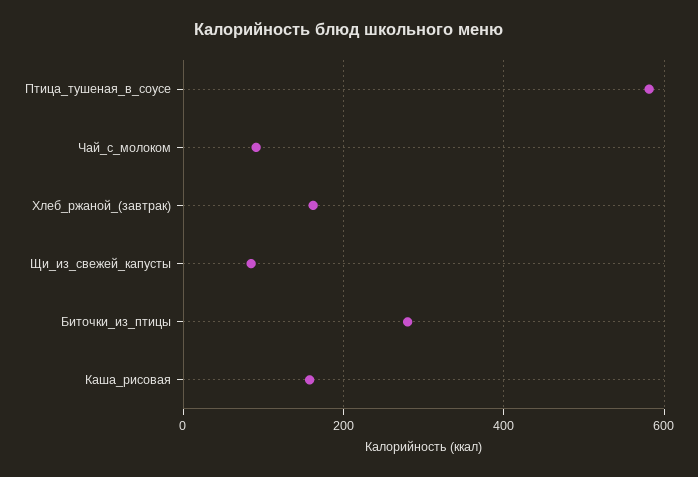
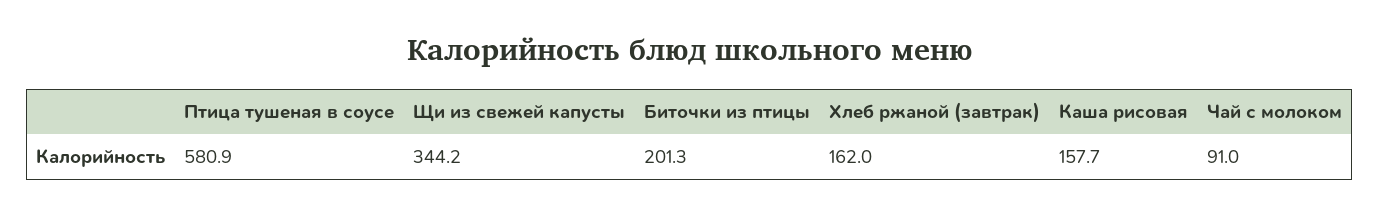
  {
    "Птица_тушеная_в_соусе": 580.9,
    "Чай_с_молоком": 91,
    "Хлеб_ржаной_(завтрак)": 162,
-   "Щи_из_свежей_капусты": 80,
+   "Щи_из_свежей_капусты": 344.2,
-   "Биточки_из_птицы": 280,
+   "Биточки_из_птицы": 201.3,
    "Каша_рисовая": 157.7
  }

